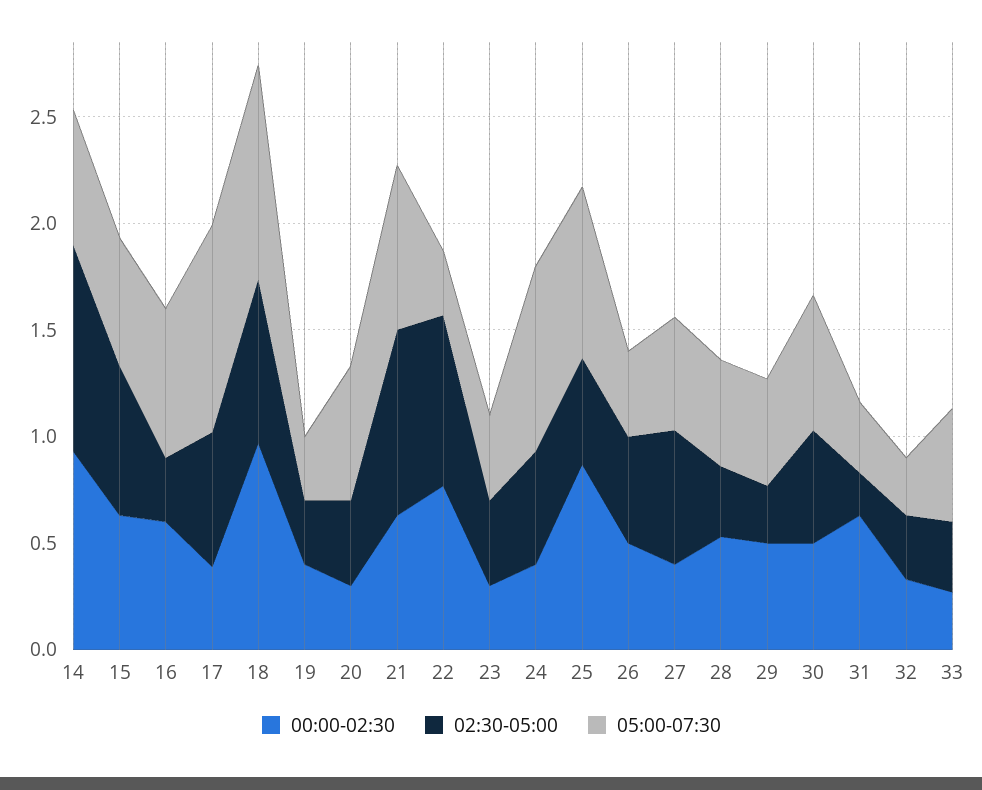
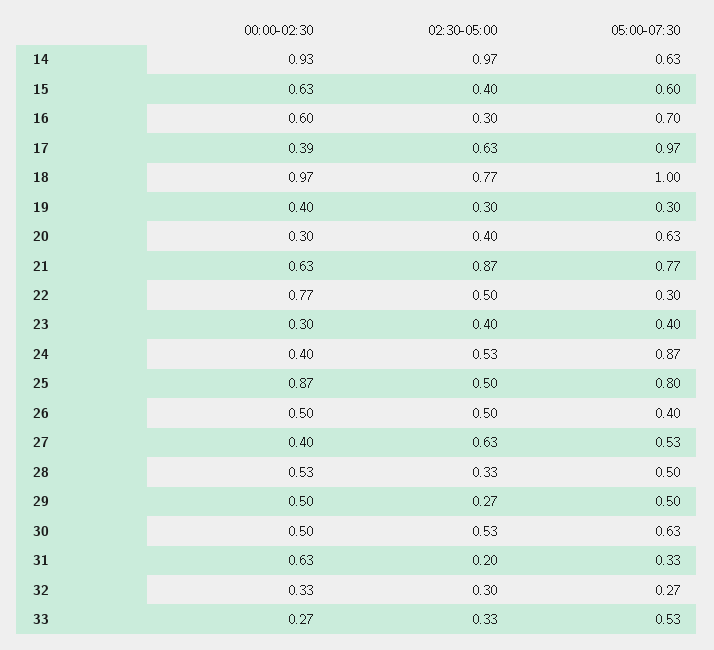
  {
    "00:00-02:30": {
      "14": 0.93,
      "15": 0.63,
      "16": 0.6,
      "17": 0.39,
      "18": 0.97,
      "19": 0.4,
      "20": 0.3,
      "21": 0.63,
      "22": 0.77,
      "23": 0.3,
      "24": 0.4,
      "25": 0.87,
      "26": 0.5,
      "27": 0.4,
      "28": 0.53,
      "29": 0.5,
      "30": 0.5,
      "31": 0.63,
      "32": 0.33,
      "33": 0.27
    },
    "02:30-05:00": {
      "14": 0.97,
-     "15": 0.7,
+     "15": 0.4,
      "16": 0.3,
      "17": 0.63,
      "18": 0.77,
      "19": 0.3,
      "20": 0.4,
      "21": 0.87,
-     "22": 0.8,
+     "22": 0.5,
      "23": 0.4,
      "24": 0.53,
      "25": 0.5,
      "26": 0.5,
      "27": 0.63,
      "28": 0.33,
      "29": 0.27,
      "30": 0.53,
      "31": 0.2,
      "32": 0.3,
      "33": 0.33
    },
    "05:00-07:30": {
      "14": 0.63,
      "15": 0.6,
      "16": 0.7,
      "17": 0.97,
      "18": 1,
      "19": 0.3,
      "20": 0.63,
      "21": 0.77,
      "22": 0.3,
      "23": 0.4,
      "24": 0.87,
      "25": 0.8,
      "26": 0.4,
      "27": 0.53,
      "28": 0.5,
      "29": 0.5,
      "30": 0.63,
      "31": 0.33,
      "32": 0.27,
      "33": 0.53
    }
  }

